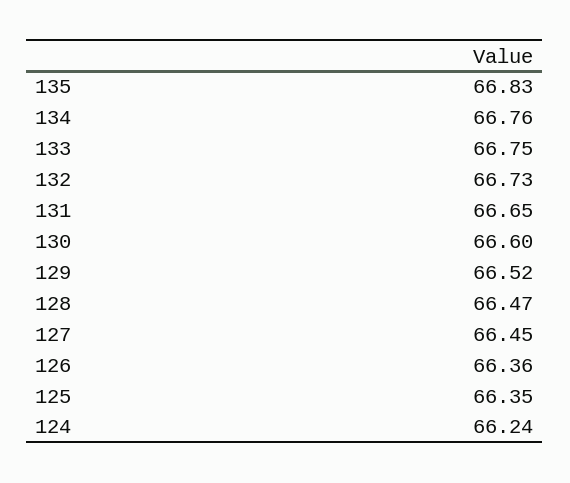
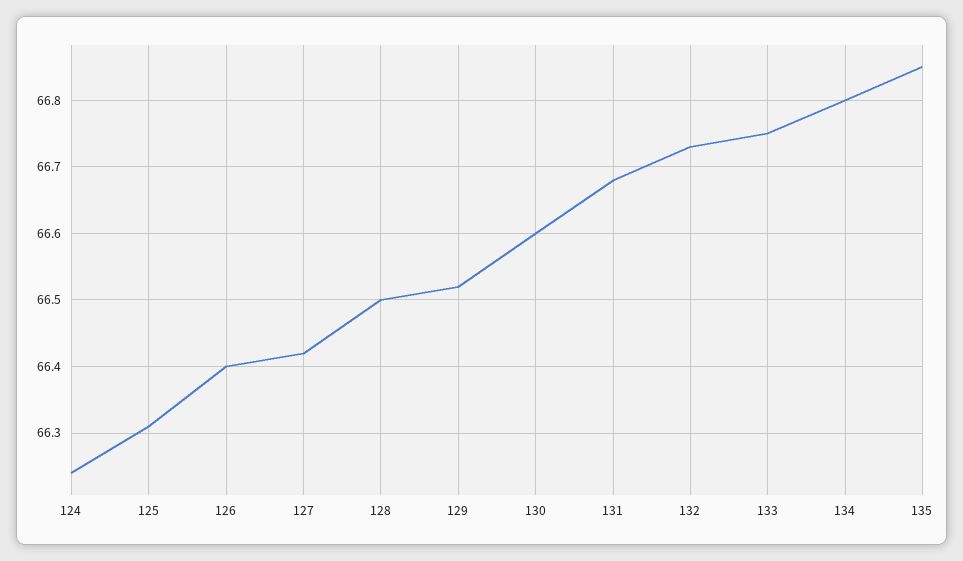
  {
-   "135": 66.83,
+   "135": 66.85,
-   "134": 66.76,
+   "134": 66.8,
    "133": 66.75,
    "132": 66.73,
-   "131": 66.65,
+   "131": 66.68,
    "130": 66.6,
    "129": 66.52,
-   "128": 66.47,
+   "128": 66.5,
-   "127": 66.45,
+   "127": 66.42,
-   "126": 66.36,
+   "126": 66.4,
-   "125": 66.35,
+   "125": 66.31,
    "124": 66.24
  }

